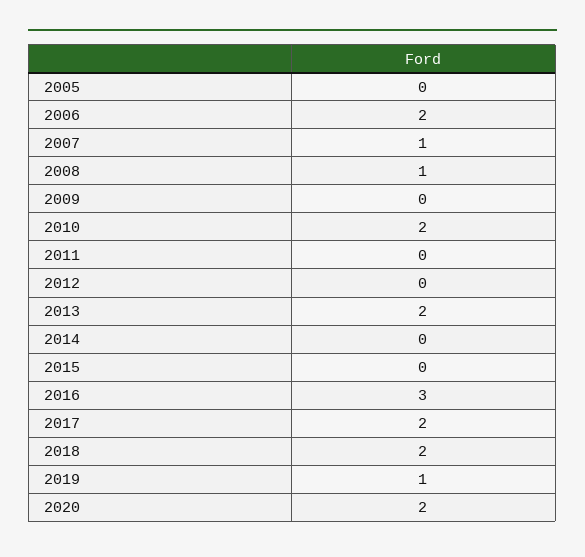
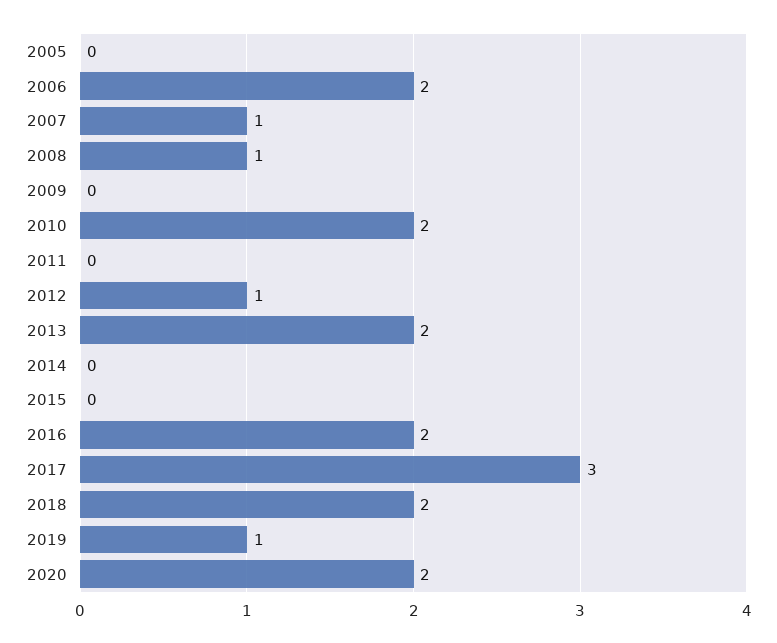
  {
    "2005": 0,
    "2006": 2,
    "2007": 1,
    "2008": 1,
    "2009": 0,
    "2010": 2,
    "2011": 0,
-   "2012": 0,
+   "2012": 1,
    "2013": 2,
    "2014": 0,
    "2015": 0,
-   "2016": 3,
+   "2016": 2,
-   "2017": 2,
+   "2017": 3,
    "2018": 2,
    "2019": 1,
    "2020": 2
  }

